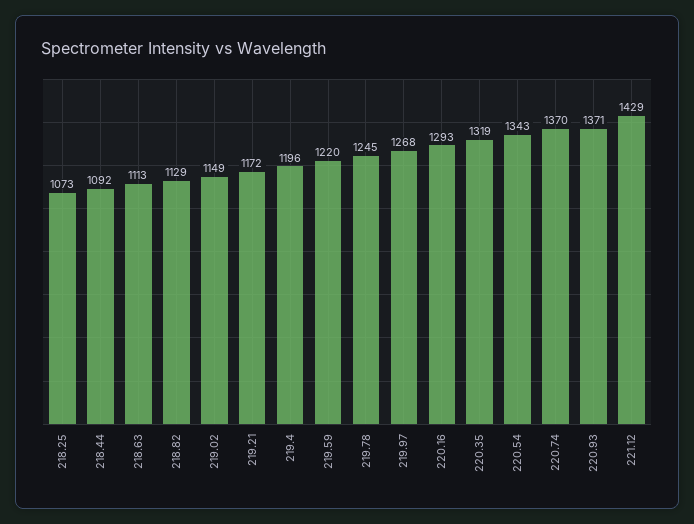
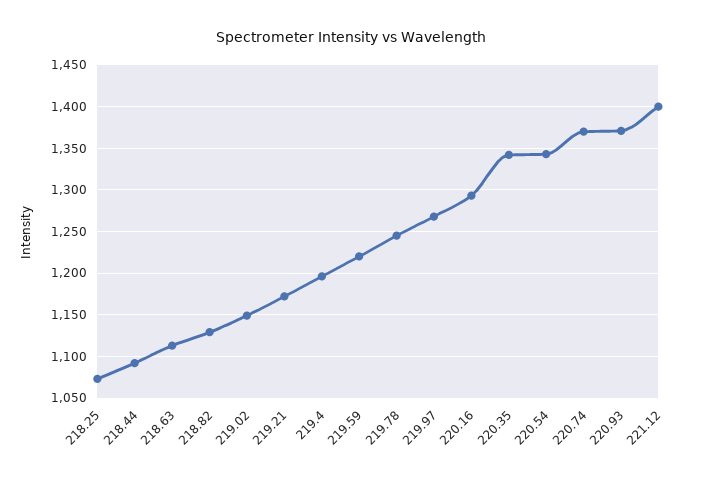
  {
    "218.25": 1073,
    "218.44": 1092,
    "218.63": 1113,
    "218.82": 1129,
    "219.02": 1149,
    "219.21": 1172,
    "219.4": 1196,
    "219.59": 1220,
    "219.78": 1245,
    "219.97": 1268,
    "220.16": 1293,
-   "220.35": 1319,
+   "220.35": 1340,
    "220.54": 1343,
    "220.74": 1370,
    "220.93": 1371,
-   "221.12": 1429
+   "221.12": 1400
  }

